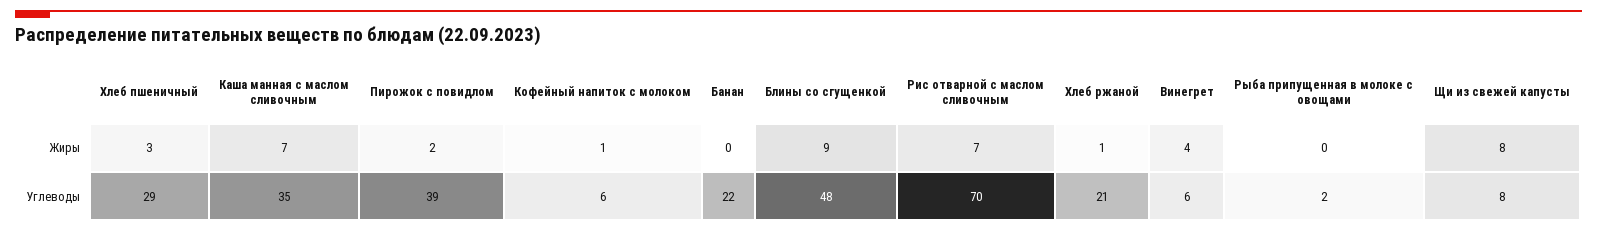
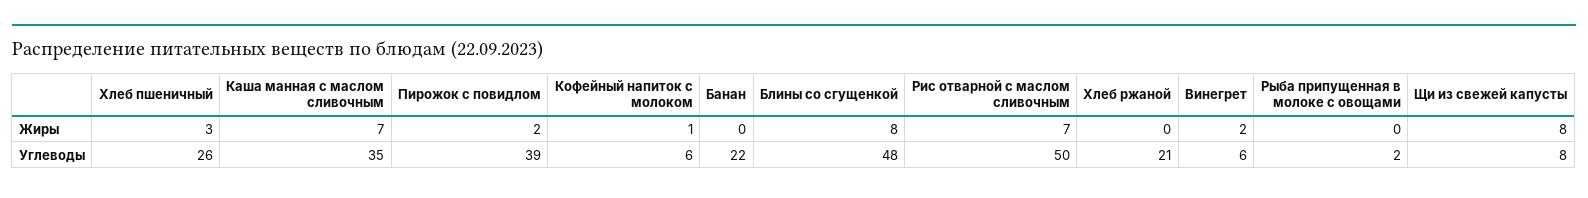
  {
    "Хлеб пшеничный": {
      "Жиры": 3,
-     "Углеводы": 29
+     "Углеводы": 26
    },
    "Каша манная с маслом сливочным": {
      "Жиры": 7,
      "Углеводы": 35
    },
    "Пирожок с повидлом": {
      "Жиры": 2,
      "Углеводы": 39
    },
    "Кофейный напиток с молоком": {
      "Жиры": 1,
      "Углеводы": 6
    },
    "Банан": {
      "Жиры": 0,
      "Углеводы": 22
    },
    "Блины со сгущенкой": {
-     "Жиры": 9,
+     "Жиры": 8,
      "Углеводы": 48
    },
    "Рис отварной с маслом сливочным": {
      "Жиры": 7,
-     "Углеводы": 70
+     "Углеводы": 50
    },
    "Хлеб ржаной": {
-     "Жиры": 1,
+     "Жиры": 0,
      "Углеводы": 21
    },
    "Винегрет": {
-     "Жиры": 4,
+     "Жиры": 2,
      "Углеводы": 6
    },
    "Рыба припущенная в молоке с овощами": {
      "Жиры": 0,
      "Углеводы": 2
    },
    "Щи из свежей капусты": {
      "Жиры": 8,
      "Углеводы": 8
    }
  }

